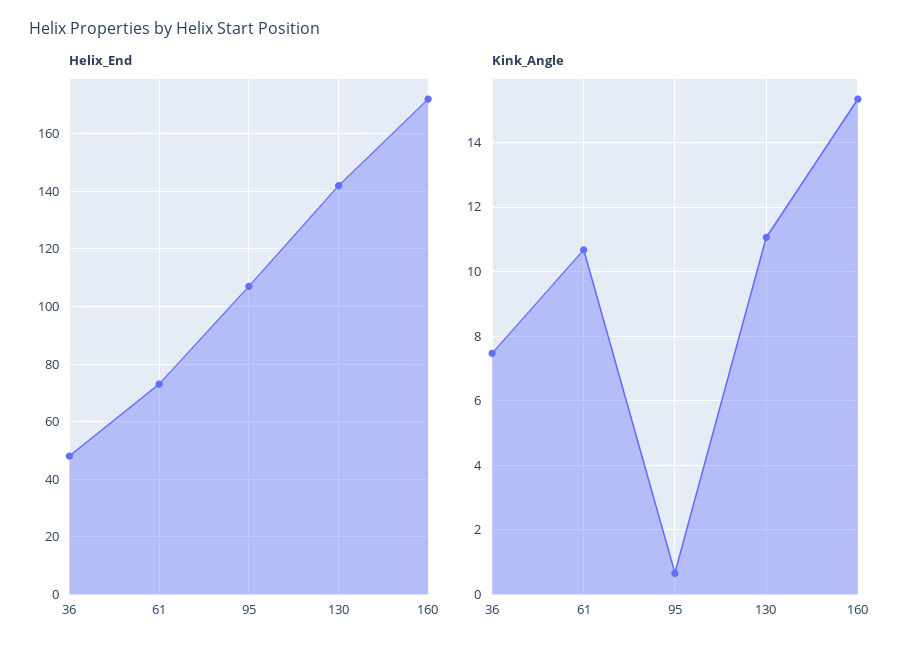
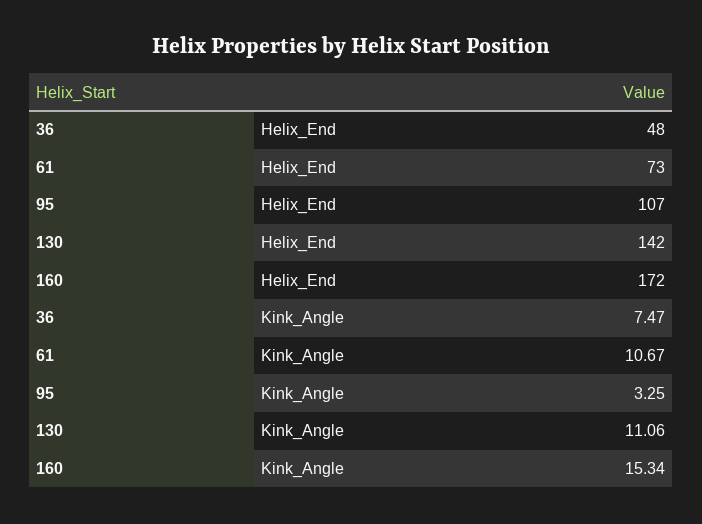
  {
    "Helix_End": {
      "36": 48,
      "61": 73,
      "95": 107,
      "130": 142,
      "160": 172
    },
    "Kink_Angle": {
      "36": 7.47,
      "61": 10.67,
-     "95": 0.6,
+     "95": 3.25,
      "130": 11.06,
      "160": 15.34
    }
  }

